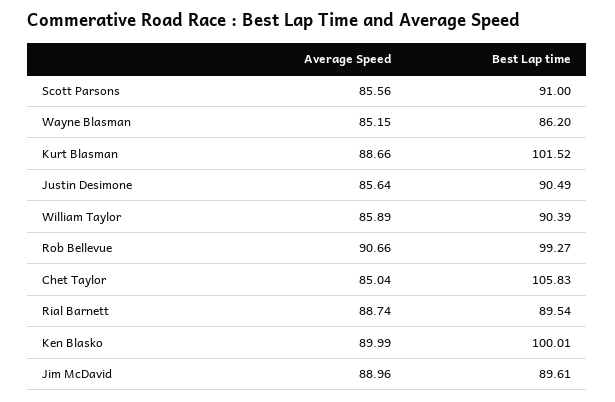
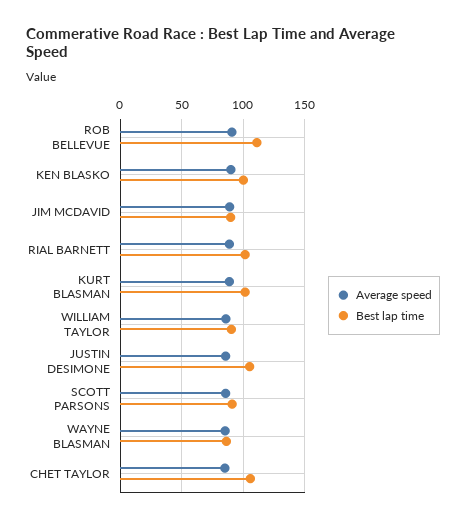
  {
    "Average Speed": {
      "Scott Parsons": 85.56,
      "Wayne Blasman": 85.15,
      "Kurt Blasman": 88.66,
      "Justin Desimone": 85.64,
      "William Taylor": 85.89,
      "Rob Bellevue": 90.66,
      "Chet Taylor": 85.04,
      "Rial Barnett": 88.74,
      "Ken Blasko": 89.99,
      "Jim McDavid": 88.96
    },
    "Best Lap time": {
      "Scott Parsons": 91,
      "Wayne Blasman": 86.2,
      "Kurt Blasman": 101.52,
-     "Justin Desimone": 90.49,
+     "Justin Desimone": 105,
      "William Taylor": 90.39,
-     "Rob Bellevue": 99.27,
+     "Rob Bellevue": 110,
      "Chet Taylor": 105.83,
-     "Rial Barnett": 89.54,
+     "Rial Barnett": 100,
      "Ken Blasko": 100.01,
      "Jim McDavid": 89.61
    }
  }

